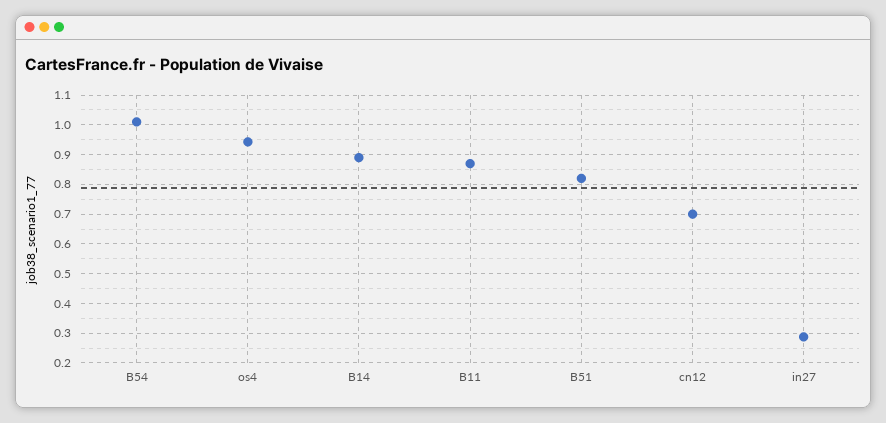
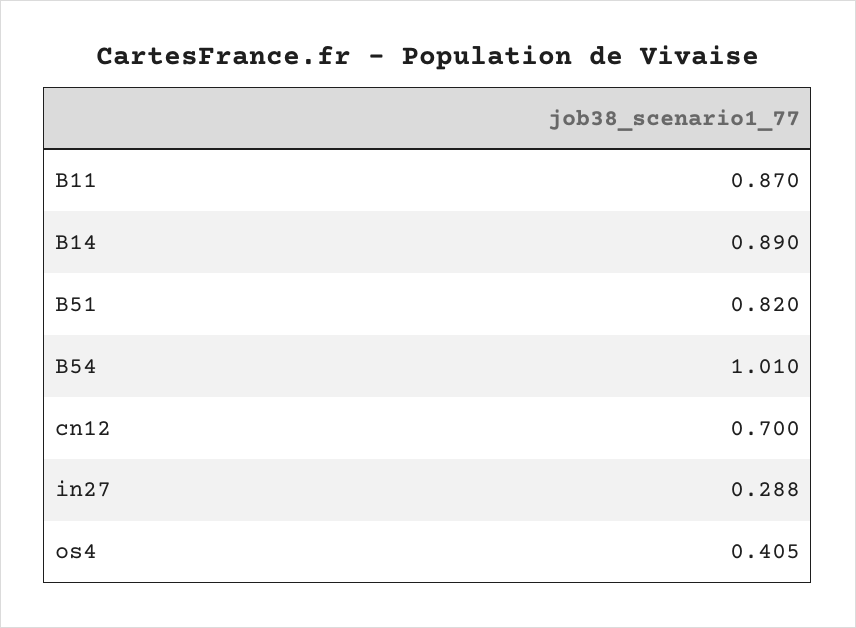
  {
    "B54": 1.01,
-   "os4": 0.95,
+   "os4": 0.405,
    "B14": 0.89,
    "B11": 0.87,
    "B51": 0.82,
    "cn12": 0.7,
    "in27": 0.288
  }

